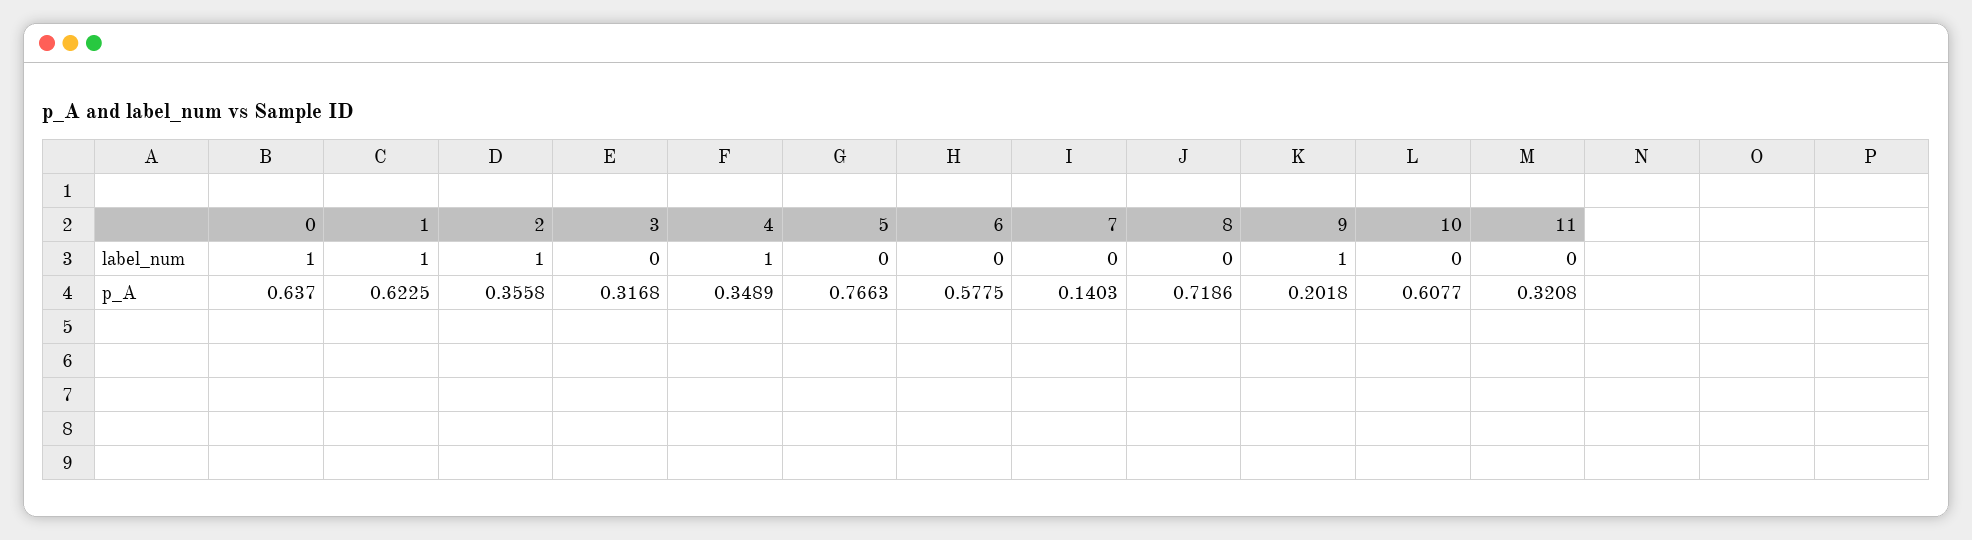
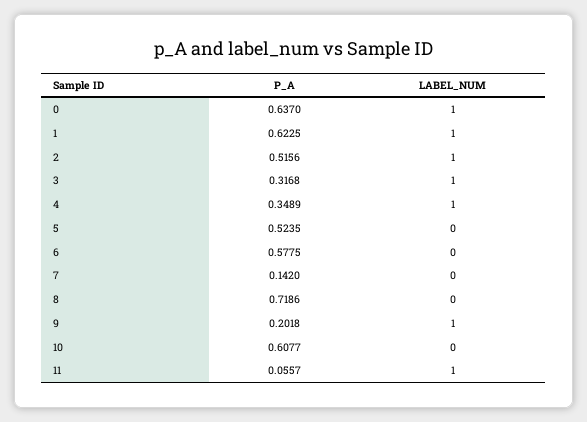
  {
    "0": {
      "label_num": 1,
      "p_A": 0.637
    },
    "1": {
      "label_num": 1,
      "p_A": 0.6225
    },
    "2": {
      "label_num": 1,
-     "p_A": 0.3558
+     "p_A": 0.5156
    },
    "3": {
-     "label_num": 0,
+     "label_num": 1,
      "p_A": 0.3168
    },
    "4": {
      "label_num": 1,
      "p_A": 0.3489
    },
    "5": {
      "label_num": 0,
-     "p_A": 0.7663
+     "p_A": 0.5235
    },
    "6": {
      "label_num": 0,
      "p_A": 0.5775
    },
    "7": {
      "label_num": 0,
-     "p_A": 0.1403
+     "p_A": 0.142
    },
    "8": {
      "label_num": 0,
      "p_A": 0.7186
    },
    "9": {
      "label_num": 1,
      "p_A": 0.2018
    },
    "10": {
      "label_num": 0,
      "p_A": 0.6077
    },
    "11": {
-     "label_num": 0,
+     "label_num": 1,
-     "p_A": 0.3208
+     "p_A": 0.0557
    }
  }

